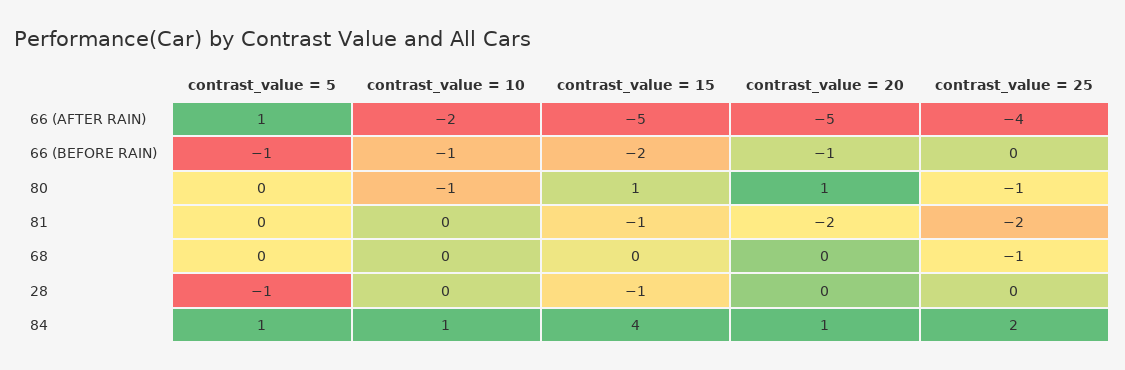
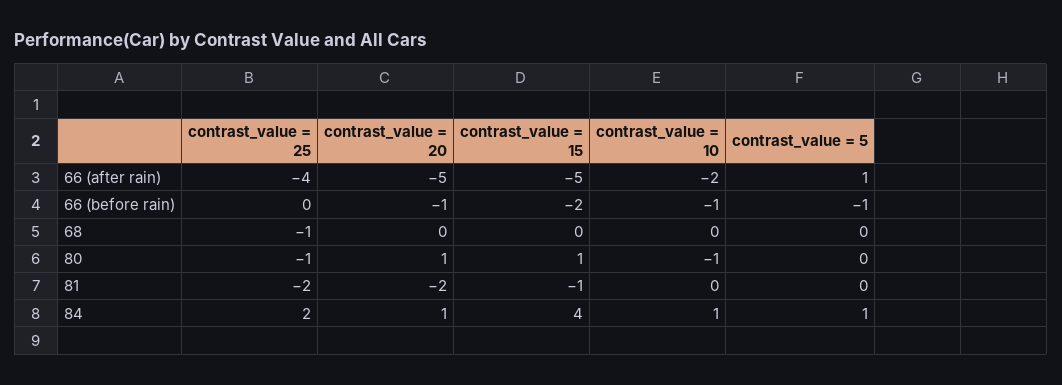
  {
    "contrast_value = 5": {
      "66 (AFTER RAIN)": 1,
      "66 (BEFORE RAIN)": -1,
      "80": 0,
      "81": 0,
      "68": 0,
-     "28": -1,
      "84": 1
    },
    "contrast_value = 10": {
      "66 (AFTER RAIN)": -2,
      "66 (BEFORE RAIN)": -1,
      "80": -1,
      "81": 0,
      "68": 0,
-     "28": 0,
      "84": 1
    },
    "contrast_value = 15": {
      "66 (AFTER RAIN)": -5,
      "66 (BEFORE RAIN)": -2,
      "80": 1,
      "81": -1,
      "68": 0,
-     "28": -1,
      "84": 4
    },
    "contrast_value = 20": {
      "66 (AFTER RAIN)": -5,
      "66 (BEFORE RAIN)": -1,
      "80": 1,
      "81": -2,
      "68": 0,
-     "28": 0,
      "84": 1
    },
    "contrast_value = 25": {
      "66 (AFTER RAIN)": -4,
      "66 (BEFORE RAIN)": 0,
      "80": -1,
      "81": -2,
      "68": -1,
-     "28": 0,
      "84": 2
    }
  }

